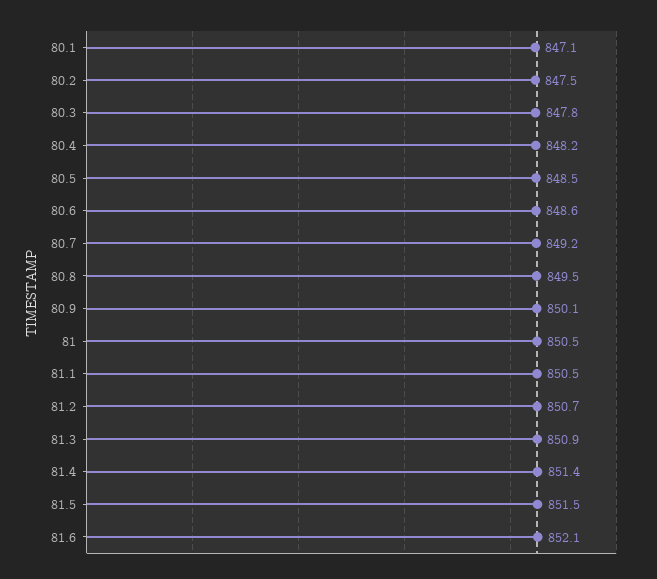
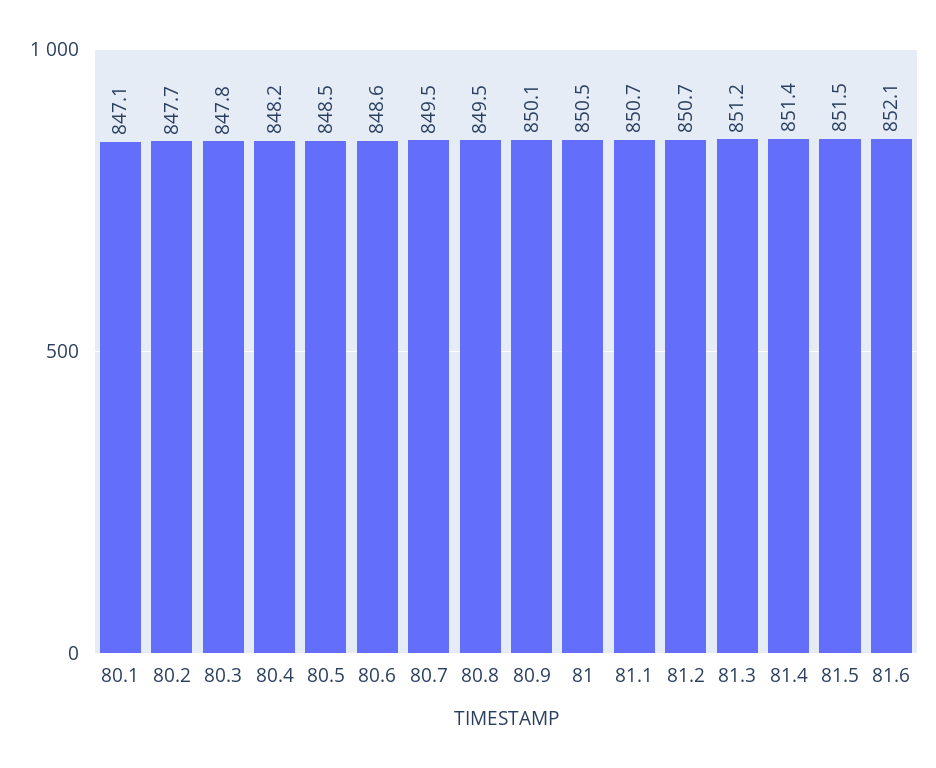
  {
    "80.1": 847.1,
-   "80.2": 847.5,
+   "80.2": 847.7,
    "80.3": 847.8,
    "80.4": 848.2,
    "80.5": 848.5,
    "80.6": 848.6,
-   "80.7": 849.2,
+   "80.7": 849.5,
    "80.8": 849.5,
    "80.9": 850.1,
    "81": 850.5,
-   "81.1": 850.5,
+   "81.1": 850.7,
    "81.2": 850.7,
-   "81.3": 850.9,
+   "81.3": 851.2,
    "81.4": 851.4,
    "81.5": 851.5,
    "81.6": 852.1
  }

